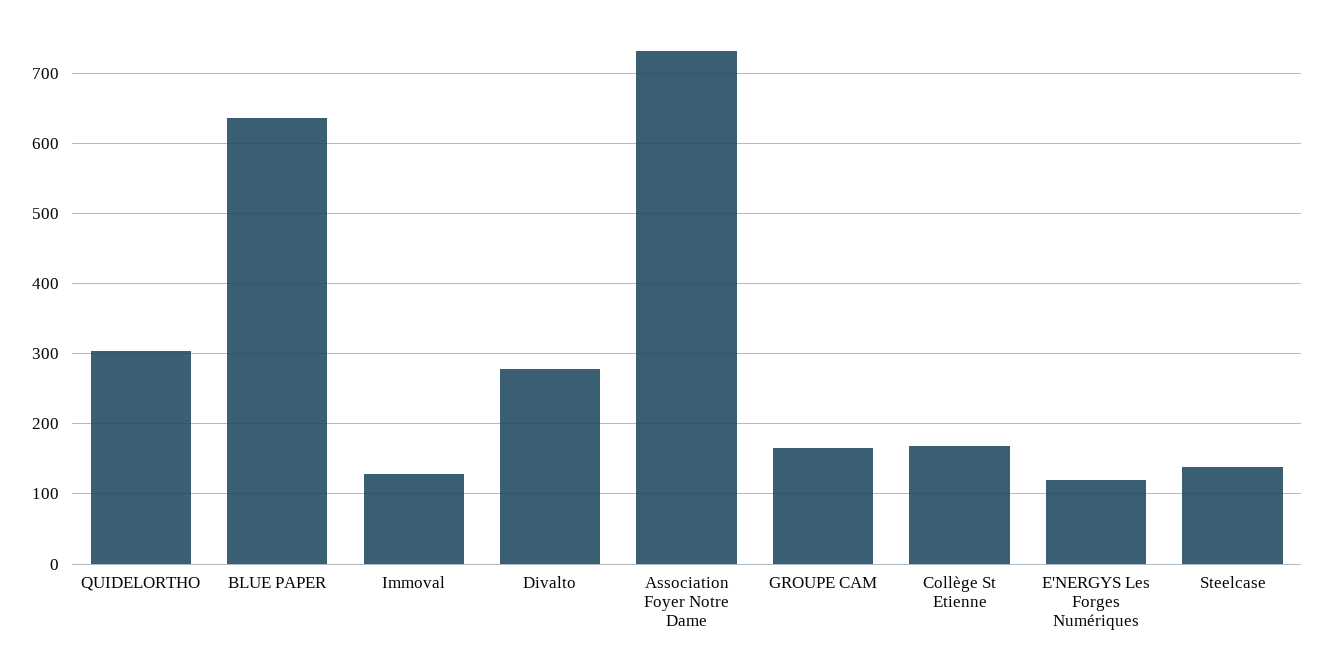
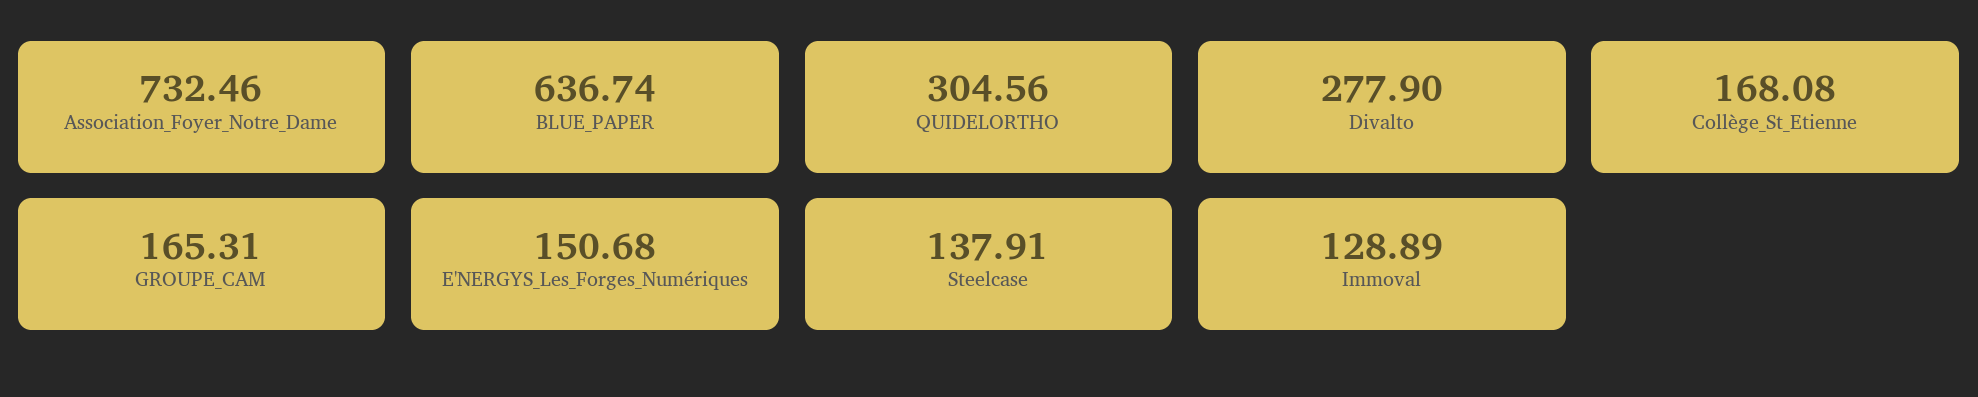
  {
    "QUIDELORTHO": 304.56,
    "BLUE PAPER": 636.74,
    "Immoval": 128.89,
    "Divalto": 277.9,
    "Association Foyer Notre Dame": 732.46,
    "GROUPE CAM": 165.31,
    "Collège St Etienne": 168.08,
-   "E'NERGYS Les Forges Numériques": 120,
+   "E'NERGYS Les Forges Numériques": 150.68,
    "Steelcase": 137.91
  }

